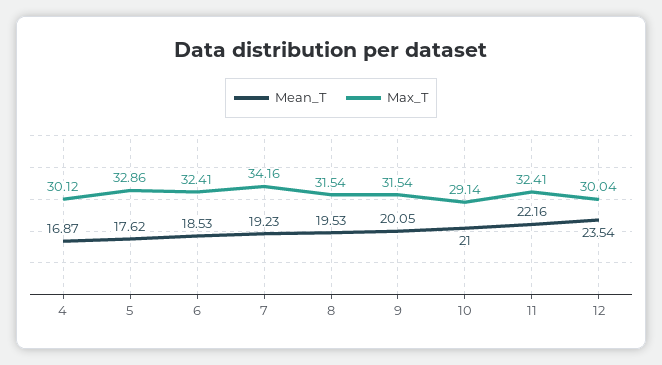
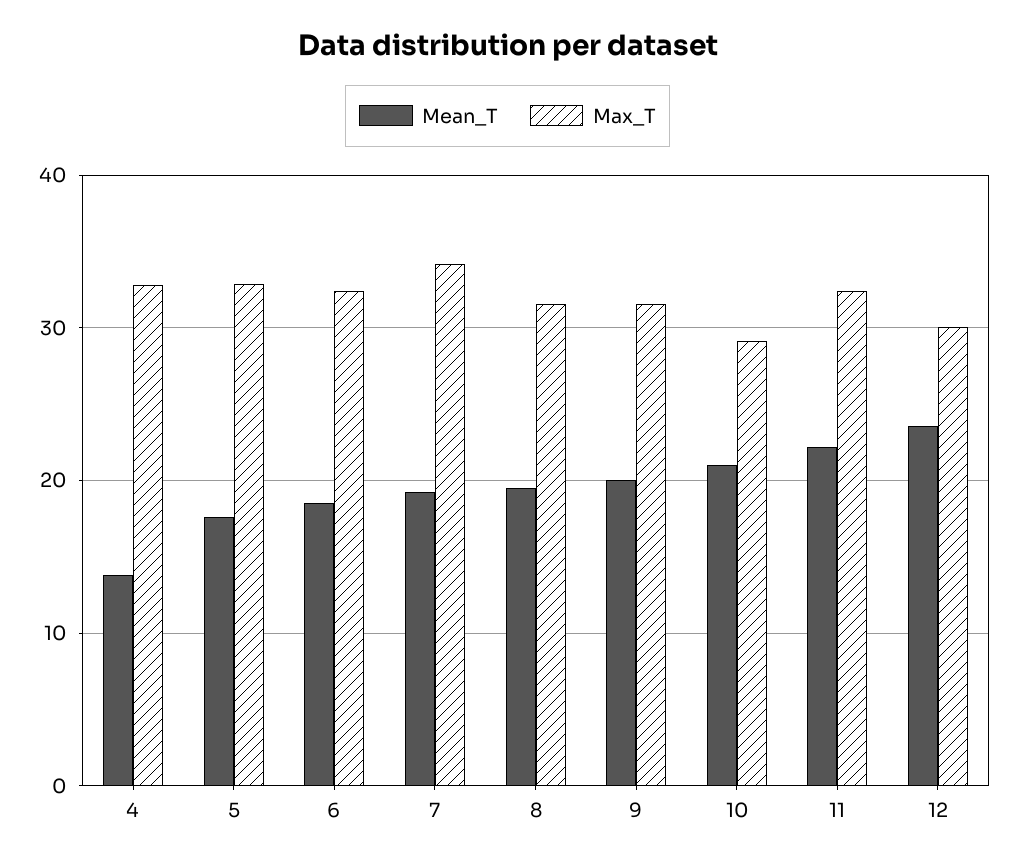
  {
    "Mean_T": {
-     "4": 16.87,
+     "4": 14,
      "5": 17.62,
      "6": 18.53,
      "7": 19.23,
      "8": 19.53,
      "9": 20.05,
      "10": 21,
      "11": 22.16,
      "12": 23.54
    },
    "Max_T": {
-     "4": 30.12,
+     "4": 33,
      "5": 32.86,
      "6": 32.41,
      "7": 34.16,
      "8": 31.54,
      "9": 31.54,
      "10": 29.14,
      "11": 32.41,
      "12": 30.04
    }
  }

